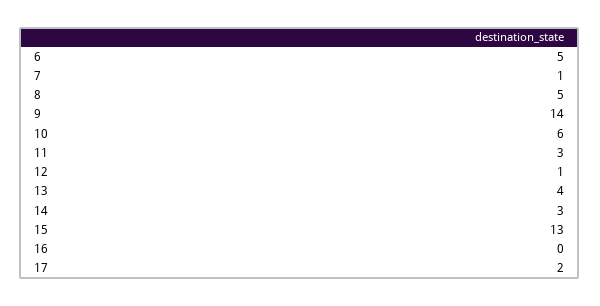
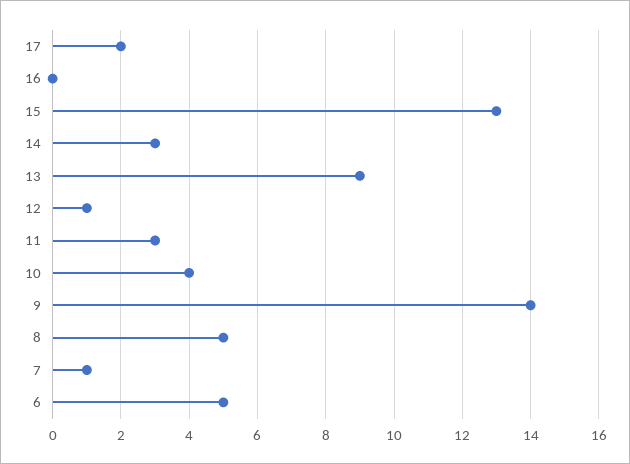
  {
    "6": 5,
    "7": 1,
    "8": 5,
    "9": 14,
-   "10": 6,
+   "10": 4,
    "11": 3,
    "12": 1,
-   "13": 4,
+   "13": 9,
    "14": 3,
    "15": 13,
    "16": 0,
    "17": 2
  }

